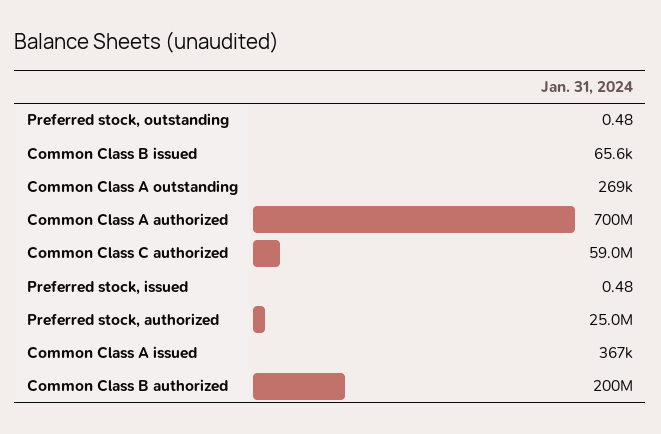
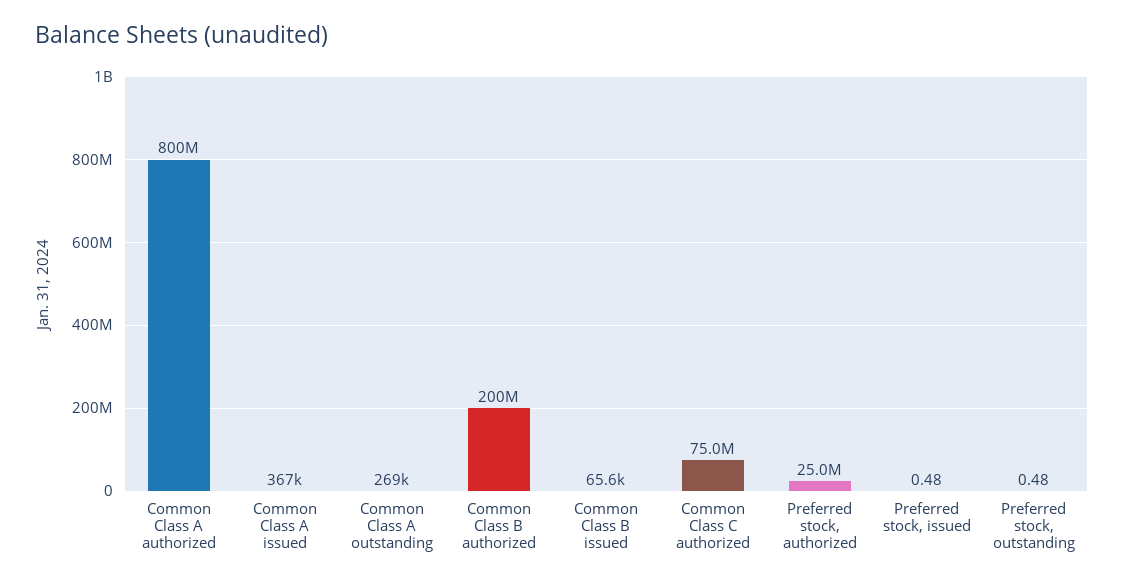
  {
    "Preferred stock, outstanding": 0.48,
    "Common Class B issued": 65600,
    "Common Class A outstanding": 269000,
-   "Common Class A authorized": 700000000,
+   "Common Class A authorized": 800000000,
-   "Common Class C authorized": 59000000,
+   "Common Class C authorized": 75000000,
    "Preferred stock, issued": 0.48,
    "Preferred stock, authorized": 25000000,
    "Common Class A issued": 367000,
    "Common Class B authorized": 200000000
  }

